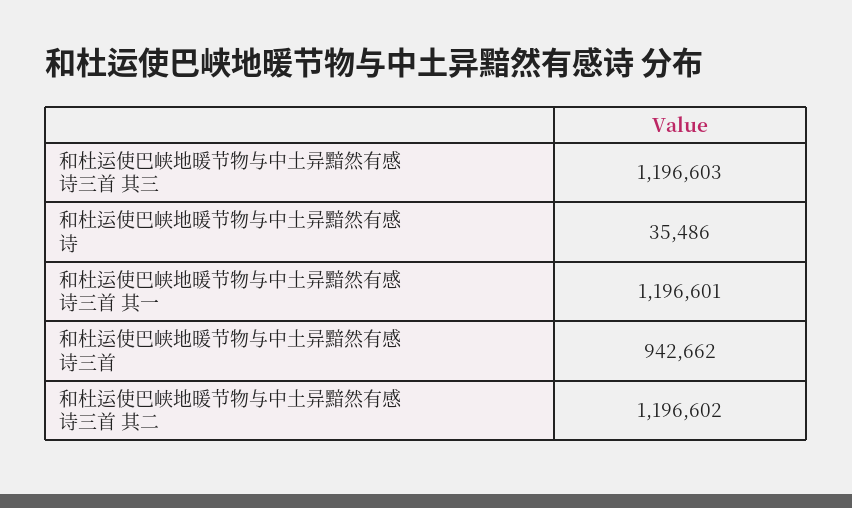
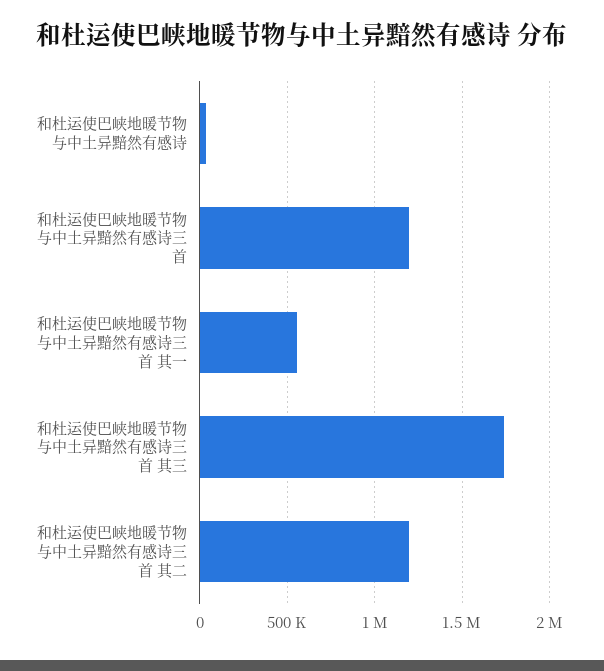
  {
-   "和杜运使巴峡地暖节物与中土异黯然有感诗三首 其三": 1196603,
+   "和杜运使巴峡地暖节物与中土异黯然有感诗三首 其三": 1750000,
    "和杜运使巴峡地暖节物与中土异黯然有感诗": 35486,
-   "和杜运使巴峡地暖节物与中土异黯然有感诗三首 其一": 1196601,
+   "和杜运使巴峡地暖节物与中土异黯然有感诗三首 其一": 550000,
-   "和杜运使巴峡地暖节物与中土异黯然有感诗三首": 942662,
+   "和杜运使巴峡地暖节物与中土异黯然有感诗三首": 1200000,
    "和杜运使巴峡地暖节物与中土异黯然有感诗三首 其二": 1196602
  }

